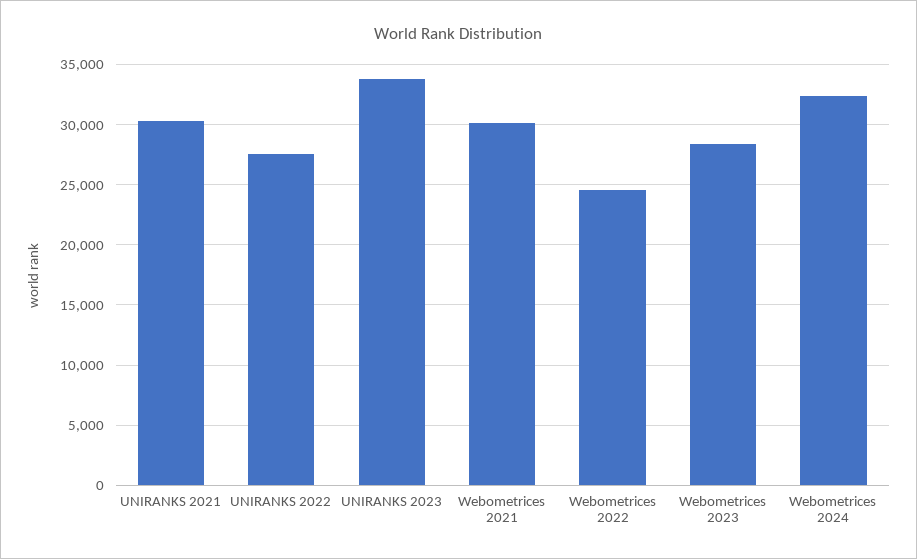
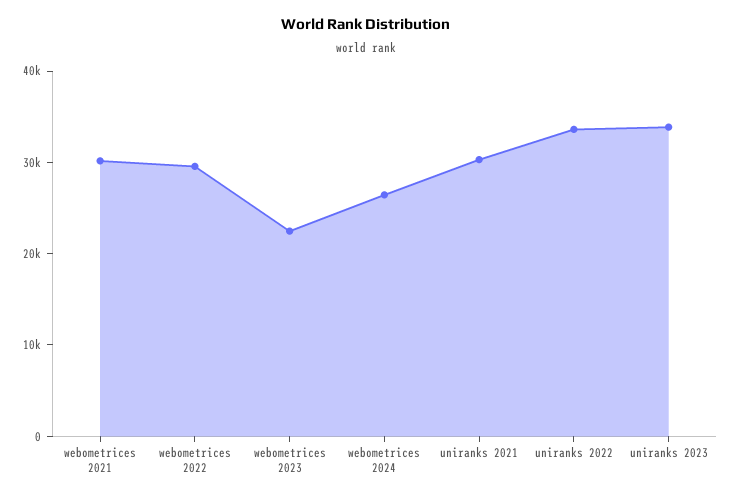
  {
    "UNIRANKS 2021": 30500,
-   "UNIRANKS 2022": 27500,
+   "UNIRANKS 2022": 34000,
    "UNIRANKS 2023": 34000,
    "Webometrices 2021": 30000,
-   "Webometrices 2022": 24500,
+   "Webometrices 2022": 30000,
-   "Webometrices 2023": 28500,
+   "Webometrices 2023": 22000,
-   "Webometrices 2024": 32500
+   "Webometrices 2024": 26000
  }

